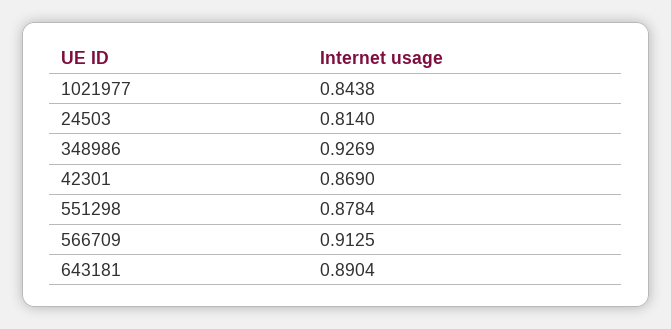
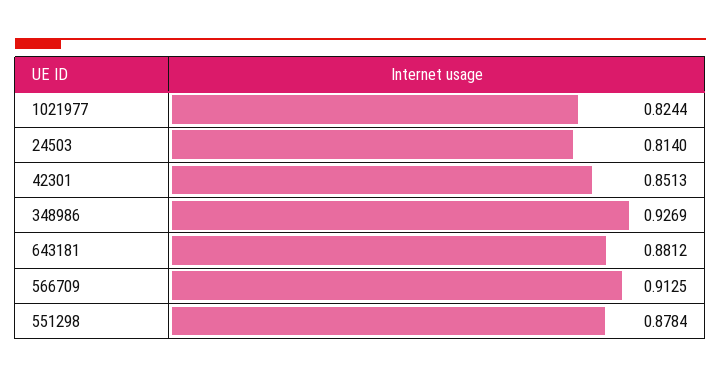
  {
-   "1021977": 0.8438,
+   "1021977": 0.8244,
    "24503": 0.814,
    "348986": 0.9269,
-   "42301": 0.869,
+   "42301": 0.8513,
    "551298": 0.8784,
    "566709": 0.9125,
-   "643181": 0.8904
+   "643181": 0.8812
  }

